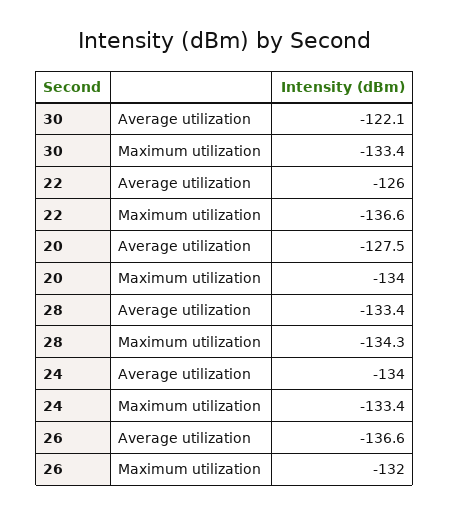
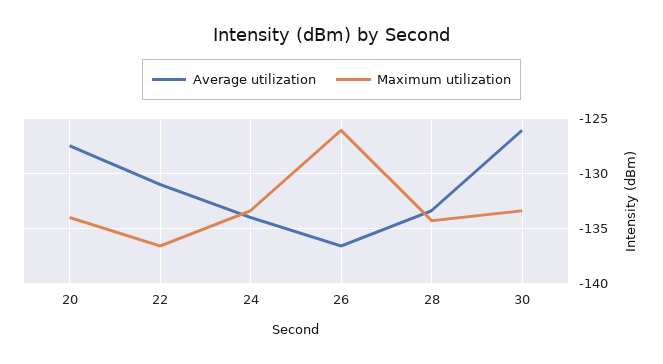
  {
    "Average utilization": {
-     "30": -122.1,
+     "30": -126,
-     "22": -126,
+     "22": -131,
      "20": -127.5,
      "28": -133.4,
      "24": -134,
      "26": -136.6
    },
    "Maximum utilization": {
      "30": -133.4,
      "22": -136.6,
      "20": -134,
      "28": -134.3,
      "24": -133.4,
-     "26": -132
+     "26": -126
    }
  }

